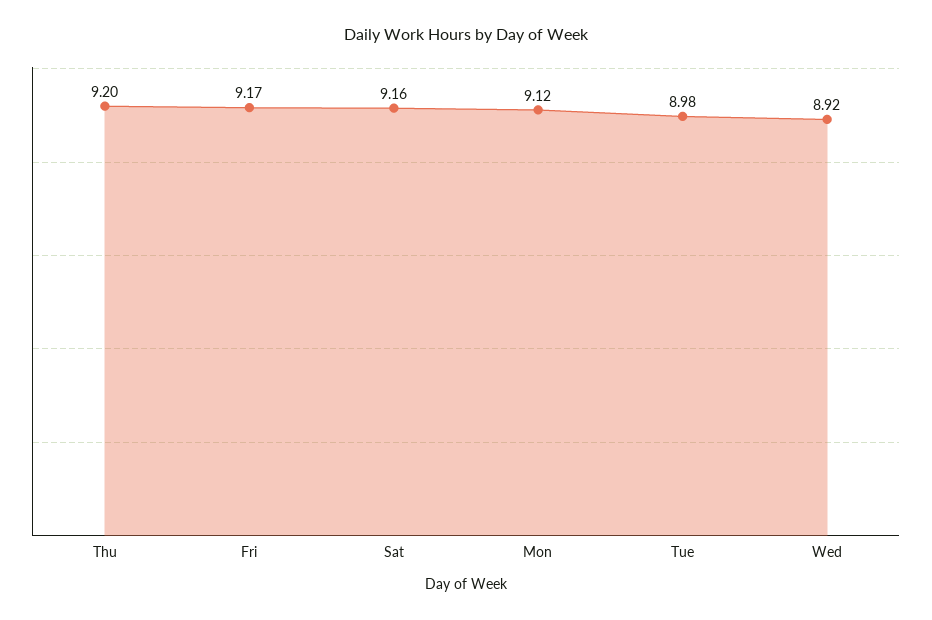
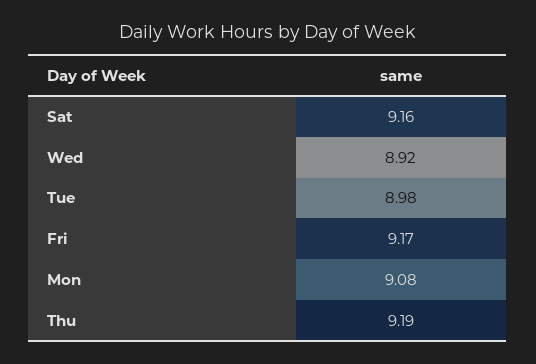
  {
-   "Thu": 9.2,
+   "Thu": 9.19,
    "Fri": 9.17,
    "Sat": 9.16,
-   "Mon": 9.12,
+   "Mon": 9.08,
    "Tue": 8.98,
    "Wed": 8.92
  }

